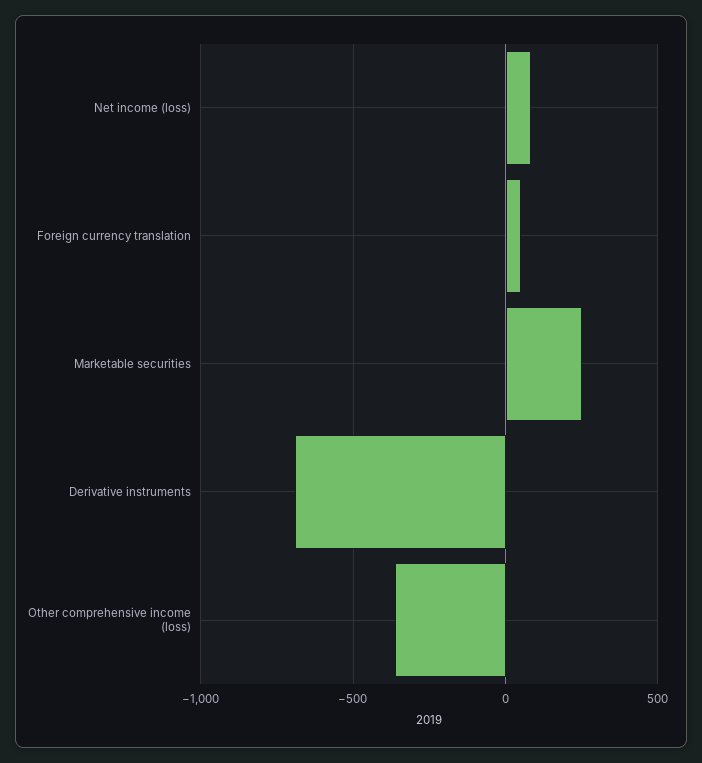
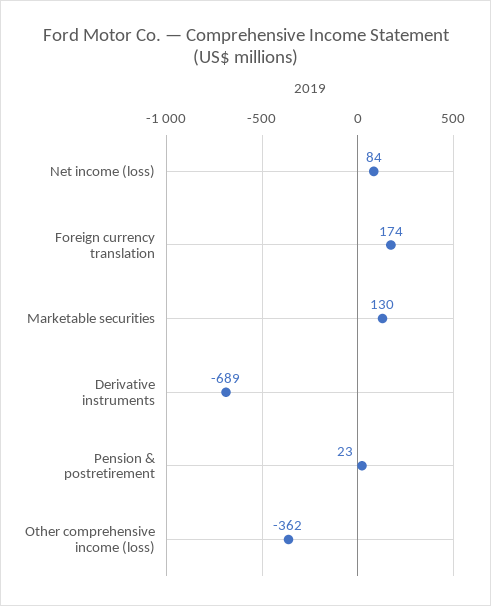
  {
    "Net income (loss)": 84,
-   "Foreign currency translation": 50,
+   "Foreign currency translation": 174,
-   "Marketable securities": 250,
+   "Marketable securities": 130,
    "Derivative instruments": -689,
-   "Other comprehensive income (loss)": -362
+   "Other comprehensive income (loss)": -362,
+   "Pension & postretirement": 23
  }

